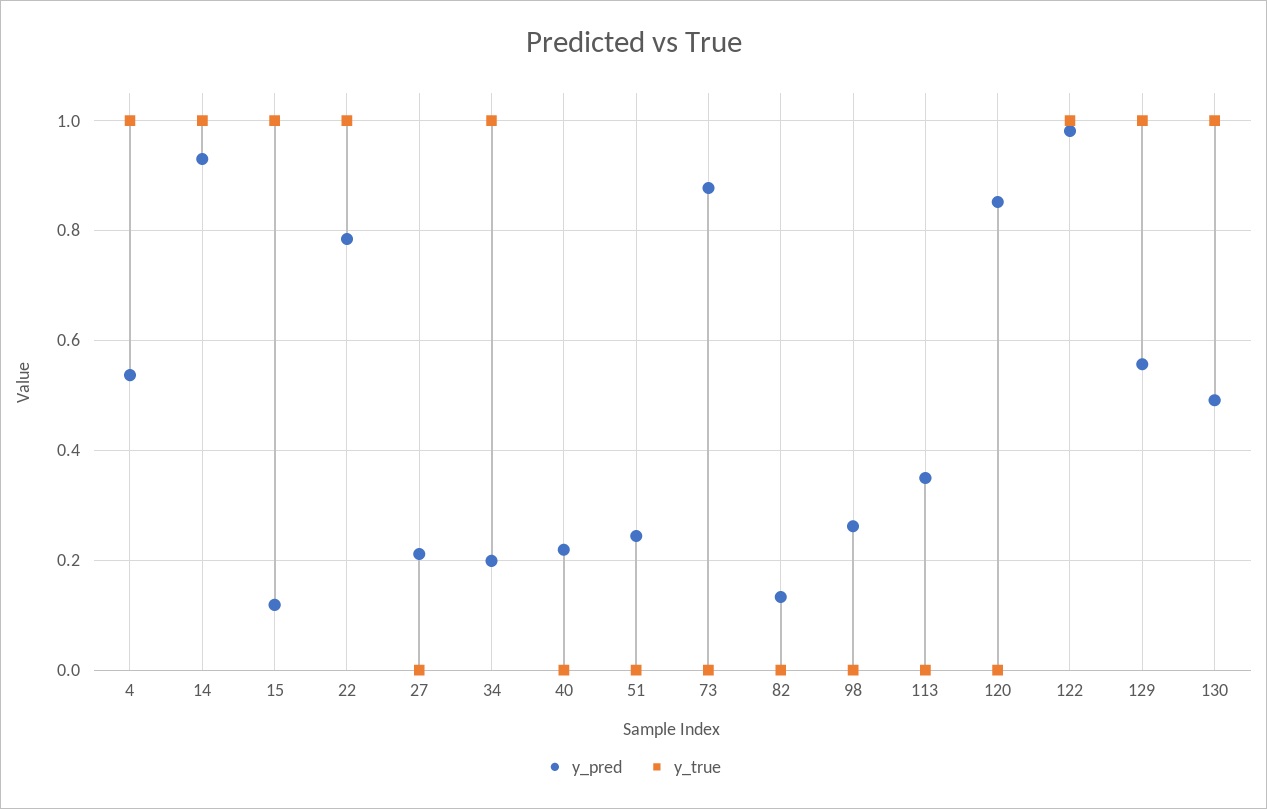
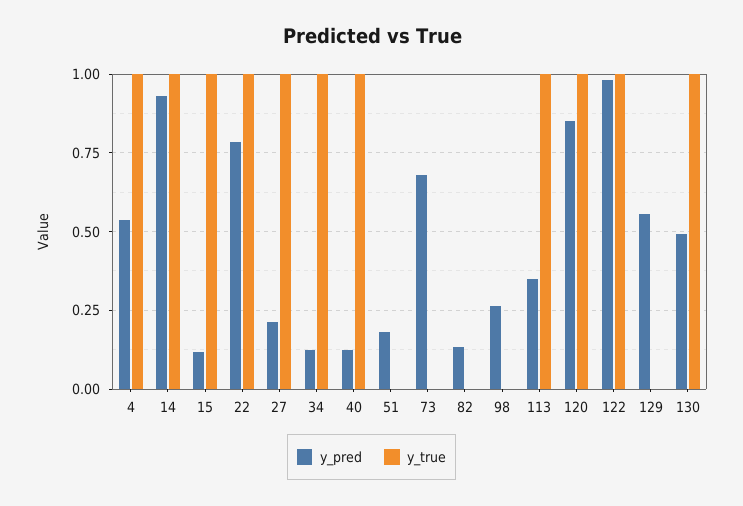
  {
    "y_pred": {
      "4": 0.54,
      "14": 0.94,
      "15": 0.12,
      "22": 0.78,
      "27": 0.22,
-     "34": 0.2,
+     "34": 0.125,
-     "40": 0.22,
+     "40": 0.125,
-     "51": 0.24,
+     "51": 0.175,
-     "73": 0.88,
+     "73": 0.675,
      "82": 0.14,
      "98": 0.26,
      "113": 0.34,
      "120": 0.86,
      "122": 0.98,
      "129": 0.56,
      "130": 0.5
    },
    "y_true": {
      "4": 1,
      "14": 1,
      "15": 1,
      "22": 1,
-     "27": 0,
+     "27": 1,
      "34": 1,
-     "40": 0,
+     "40": 1,
      "51": 0,
      "73": 0,
      "82": 0,
      "98": 0,
-     "113": 0,
+     "113": 1,
-     "120": 0,
+     "120": 1,
      "122": 1,
-     "129": 1,
+     "129": 0,
      "130": 1
    }
  }

